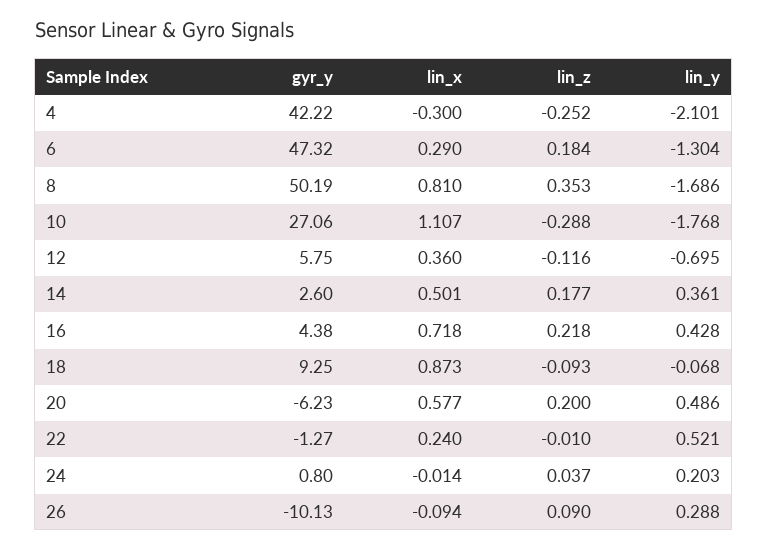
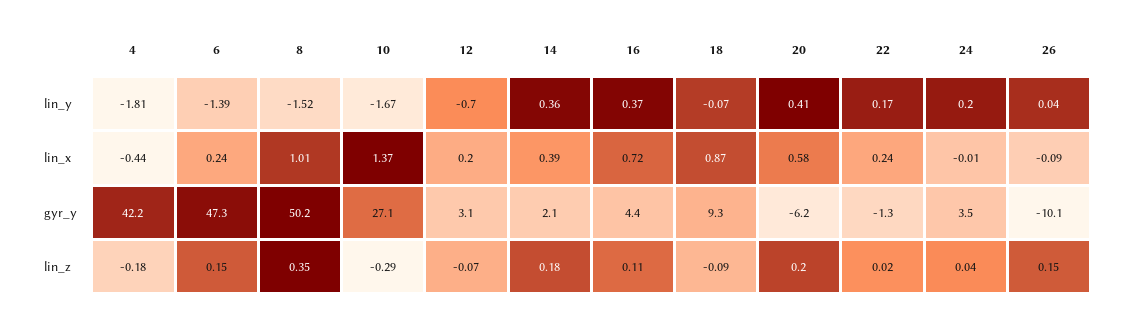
  {
    "gyr_y": {
      "4": 42.22,
      "6": 47.32,
      "8": 50.19,
      "10": 27.06,
-     "12": 5.75,
+     "12": 3.1,
-     "14": 2.6,
+     "14": 2.1,
      "16": 4.38,
      "18": 9.25,
      "20": -6.23,
      "22": -1.27,
-     "24": 0.8,
+     "24": 3.5,
      "26": -10.13
    },
    "lin_x": {
-     "4": -0.3,
+     "4": -0.44,
-     "6": 0.29,
+     "6": 0.24,
-     "8": 0.81,
+     "8": 1.01,
-     "10": 1.107,
+     "10": 1.37,
-     "12": 0.36,
+     "12": 0.2,
-     "14": 0.501,
+     "14": 0.39,
      "16": 0.718,
      "18": 0.873,
      "20": 0.577,
      "22": 0.24,
      "24": -0.014,
      "26": -0.094
    },
    "lin_z": {
-     "4": -0.252,
+     "4": -0.18,
-     "6": 0.184,
+     "6": 0.15,
      "8": 0.353,
      "10": -0.288,
-     "12": -0.116,
+     "12": -0.07,
      "14": 0.177,
-     "16": 0.218,
+     "16": 0.11,
      "18": -0.093,
      "20": 0.2,
-     "22": -0.01,
+     "22": 0.02,
      "24": 0.037,
-     "26": 0.09
+     "26": 0.15
    },
    "lin_y": {
-     "4": -2.101,
+     "4": -1.81,
-     "6": -1.304,
+     "6": -1.39,
-     "8": -1.686,
+     "8": -1.52,
-     "10": -1.768,
+     "10": -1.67,
      "12": -0.695,
      "14": 0.361,
-     "16": 0.428,
+     "16": 0.37,
      "18": -0.068,
-     "20": 0.486,
+     "20": 0.41,
-     "22": 0.521,
+     "22": 0.17,
      "24": 0.203,
-     "26": 0.288
+     "26": 0.04
    }
  }

